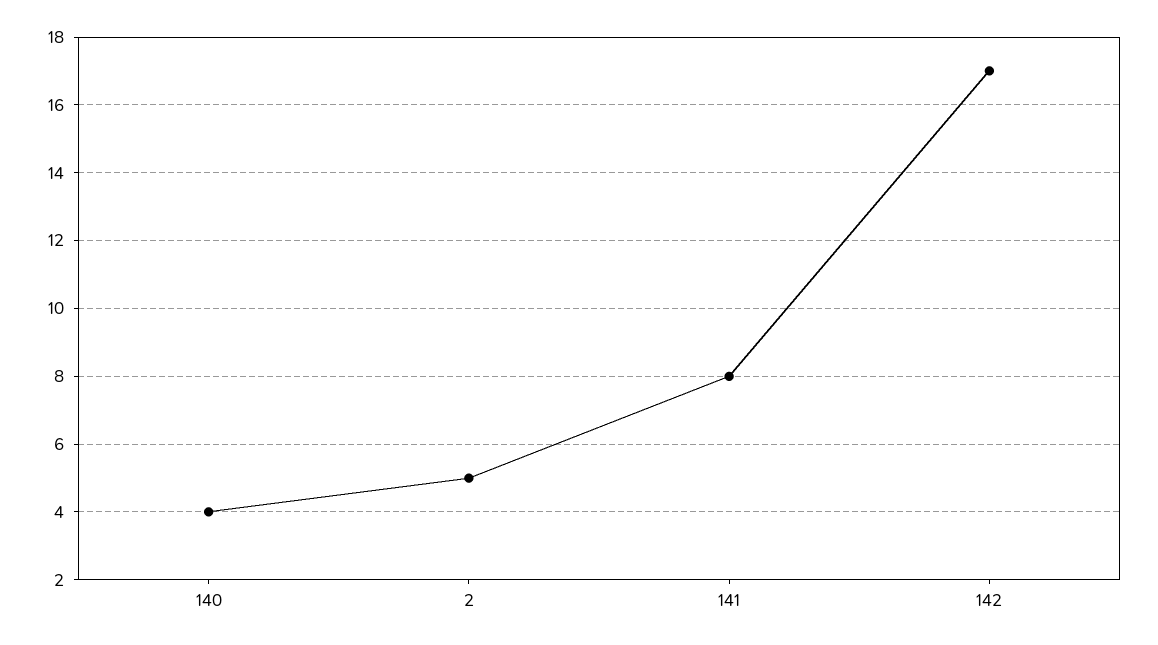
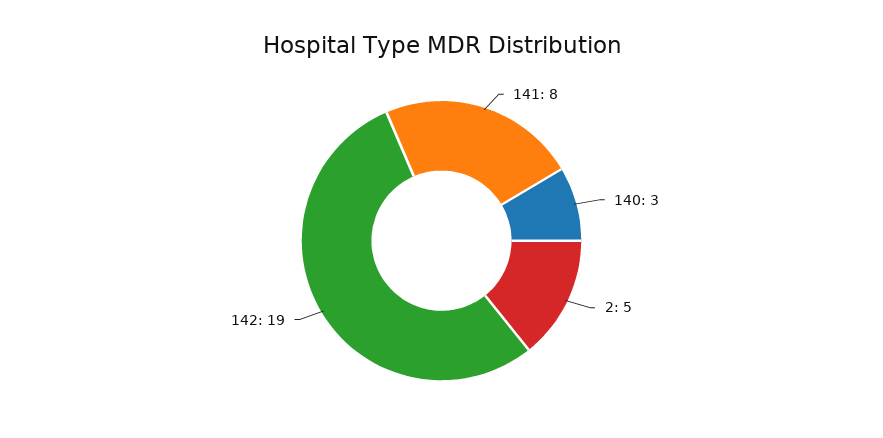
  {
-   "140": 4,
+   "140": 3,
    "2": 5,
    "141": 8,
-   "142": 17
+   "142": 19
  }

